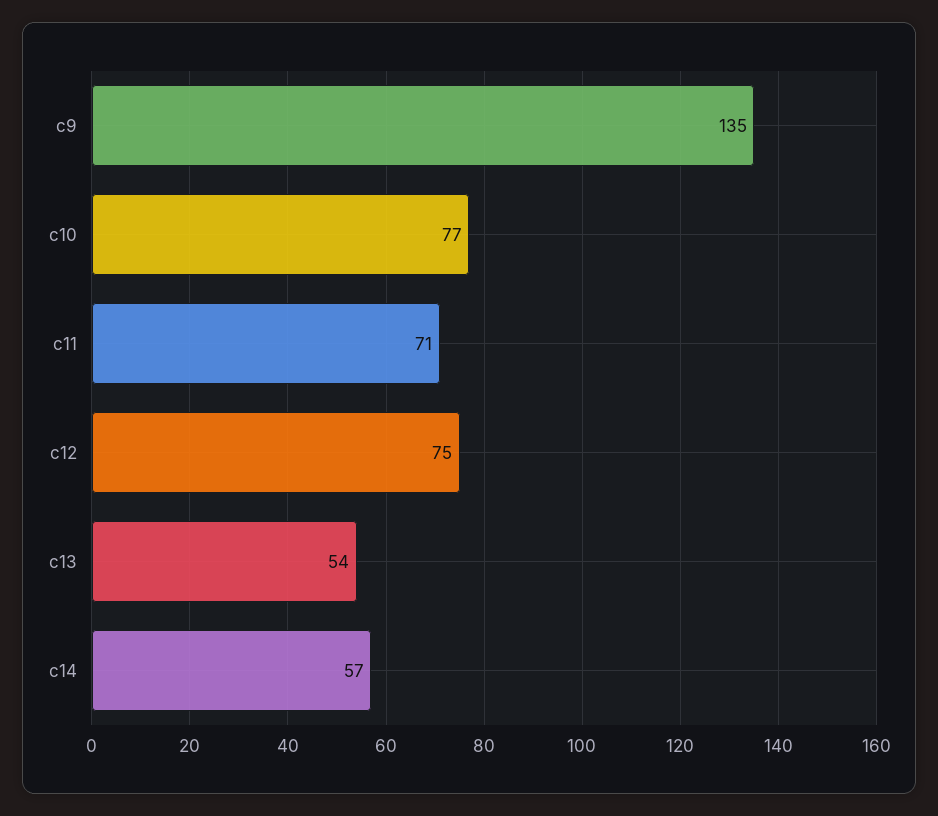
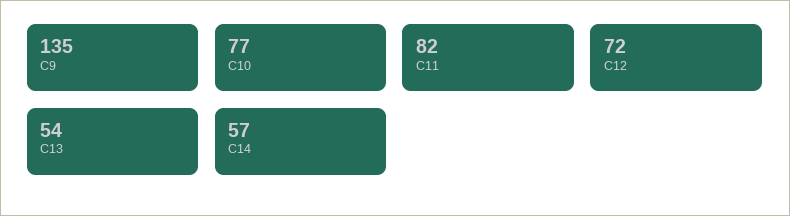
  {
    "c9": 135,
    "c10": 77,
-   "c11": 71,
+   "c11": 82,
-   "c12": 75,
+   "c12": 72,
    "c13": 54,
    "c14": 57
  }

